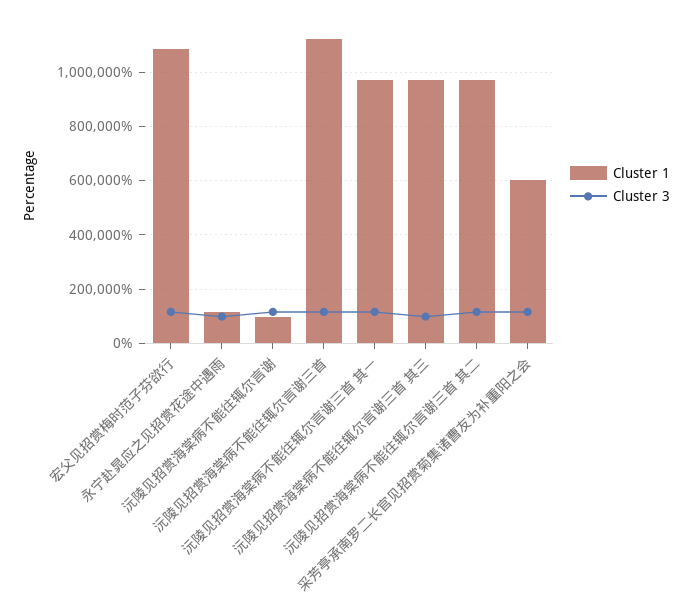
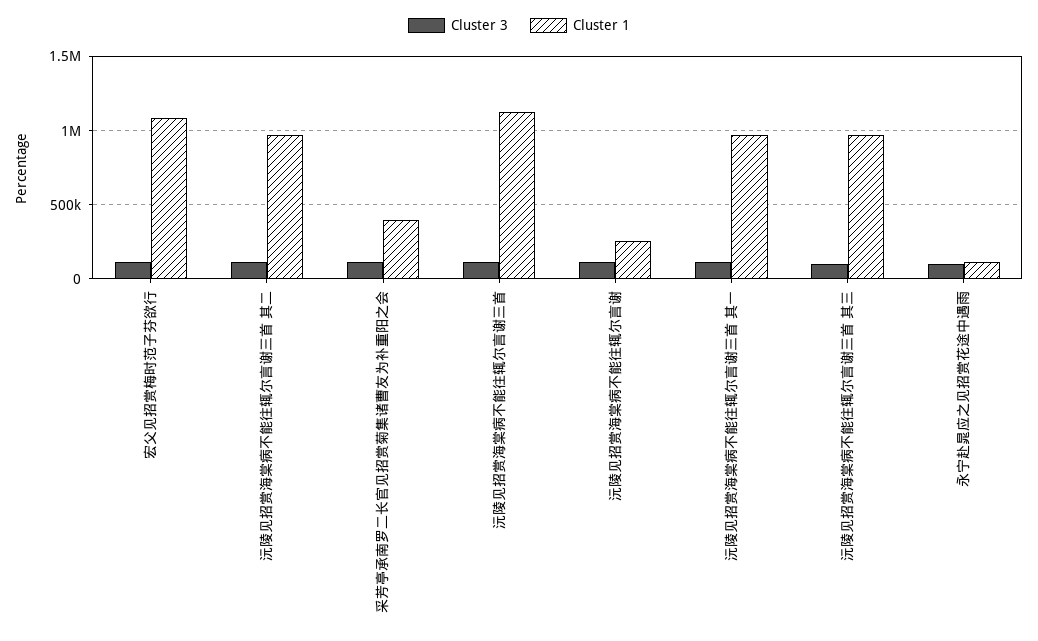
  {
    "Cluster 1": {
      "宏父见招赏梅时范子芬欲行": 1075000,
      "永宁赴晁应之见招赏花途中遇雨": 125000,
-     "沅陵见招赏海棠病不能往辄尔言谢": 100000,
+     "沅陵见招赏海棠病不能往辄尔言谢": 250000,
      "沅陵见招赏海棠病不能往辄尔言谢三首": 1125000,
      "沅陵见招赏海棠病不能往辄尔言谢三首 其一": 975000,
      "沅陵见招赏海棠病不能往辄尔言谢三首 其三": 975000,
      "沅陵见招赏海棠病不能往辄尔言谢三首 其二": 975000,
-     "采芳亭承南罗二长官见招赏菊集诸曹友为补重阳之会": 600000
+     "采芳亭承南罗二长官见招赏菊集诸曹友为补重阳之会": 400000
    },
    "Cluster 3": {
      "宏父见招赏梅时范子芬欲行": 125000,
      "永宁赴晁应之见招赏花途中遇雨": 100000,
      "沅陵见招赏海棠病不能往辄尔言谢": 125000,
      "沅陵见招赏海棠病不能往辄尔言谢三首": 125000,
      "沅陵见招赏海棠病不能往辄尔言谢三首 其一": 125000,
      "沅陵见招赏海棠病不能往辄尔言谢三首 其三": 100000,
      "沅陵见招赏海棠病不能往辄尔言谢三首 其二": 125000,
      "采芳亭承南罗二长官见招赏菊集诸曹友为补重阳之会": 125000
    }
  }

